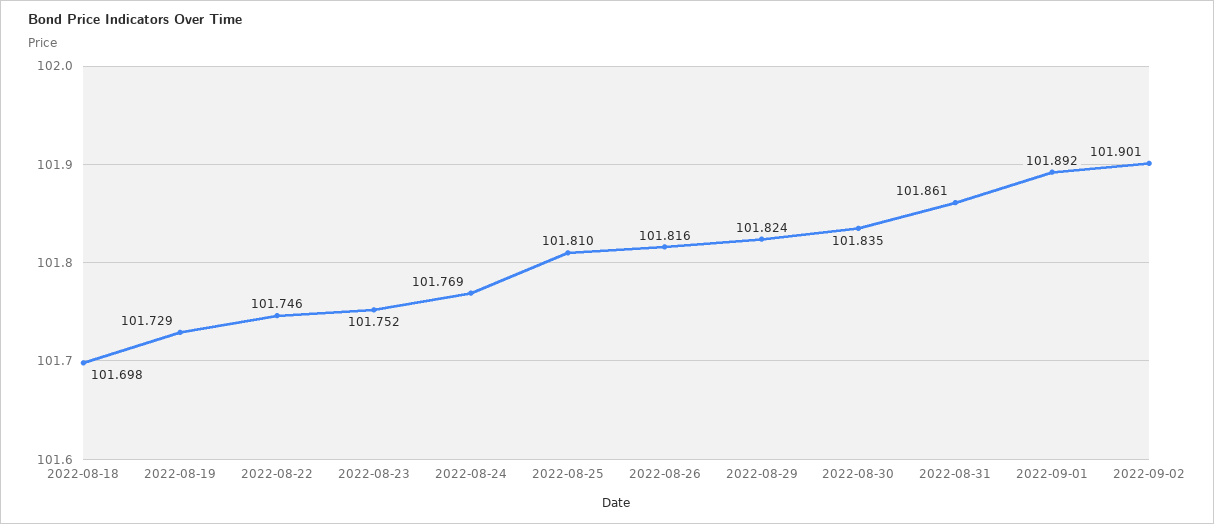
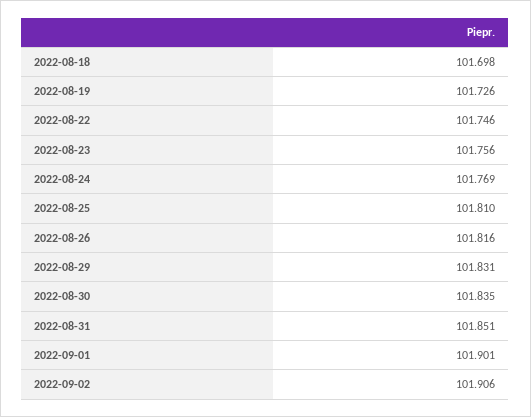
  {
    "2022-08-18": 101.698,
-   "2022-08-19": 101.729,
+   "2022-08-19": 101.726,
    "2022-08-22": 101.746,
-   "2022-08-23": 101.752,
+   "2022-08-23": 101.756,
    "2022-08-24": 101.769,
    "2022-08-25": 101.81,
    "2022-08-26": 101.816,
-   "2022-08-29": 101.824,
+   "2022-08-29": 101.831,
    "2022-08-30": 101.835,
-   "2022-08-31": 101.861,
+   "2022-08-31": 101.851,
-   "2022-09-01": 101.892,
+   "2022-09-01": 101.901,
-   "2022-09-02": 101.901
+   "2022-09-02": 101.906
  }

